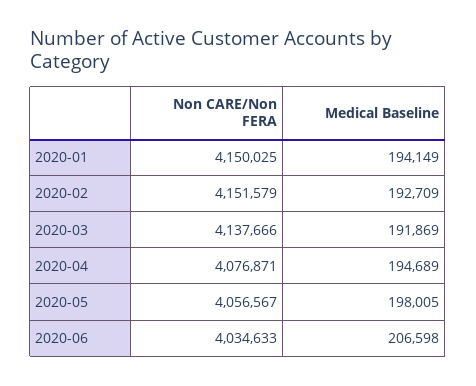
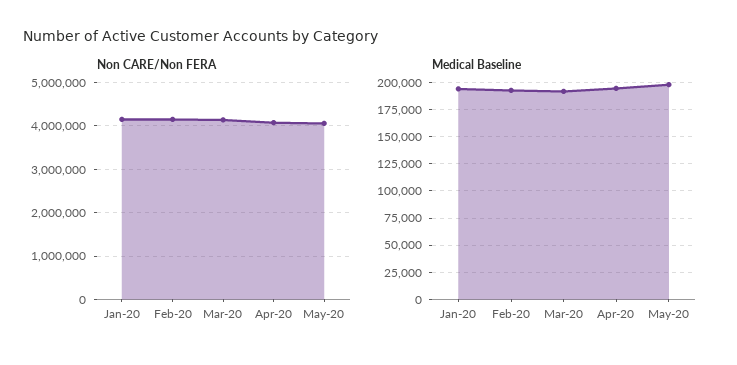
  {
    "Non CARE/Non FERA": {
      "2020-01": 4150025,
      "2020-02": 4151579,
      "2020-03": 4137666,
      "2020-04": 4076871,
-     "2020-05": 4056567,
+     "2020-05": 4056567
-     "2020-06": 4034633
    },
    "Medical Baseline": {
      "2020-01": 194149,
      "2020-02": 192709,
      "2020-03": 191869,
      "2020-04": 194689,
-     "2020-05": 198005,
+     "2020-05": 198005
-     "2020-06": 206598
    }
  }

